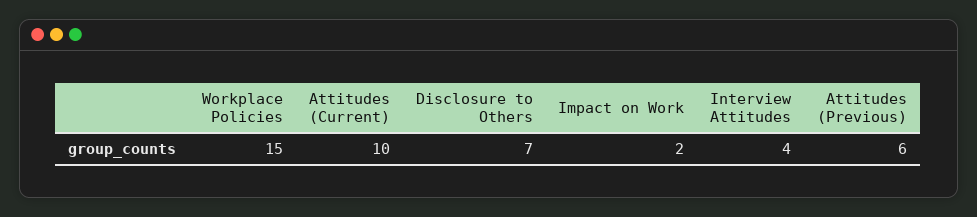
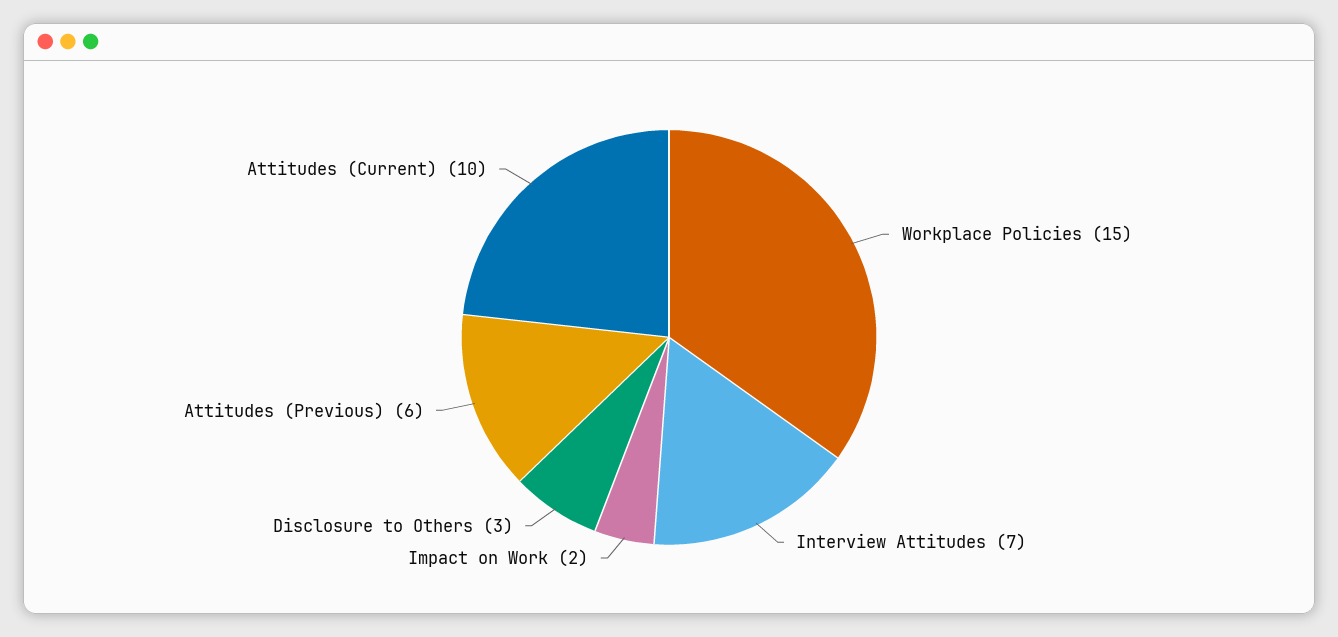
  {
    "Workplace Policies": 15,
    "Attitudes (Current)": 10,
-   "Disclosure to Others": 7,
+   "Disclosure to Others": 3,
    "Impact on Work": 2,
-   "Interview Attitudes": 4,
+   "Interview Attitudes": 7,
    "Attitudes (Previous)": 6
  }

